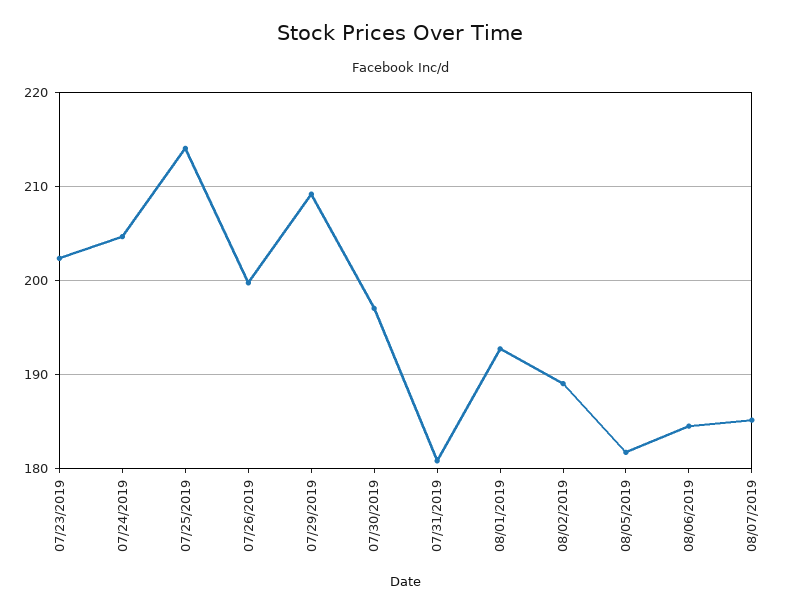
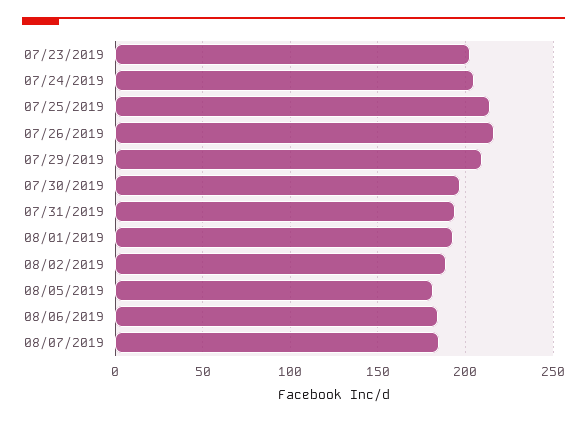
  {
    "07/23/2019": 202,
    "07/24/2019": 205,
    "07/25/2019": 214,
-   "07/26/2019": 200,
+   "07/26/2019": 215,
    "07/29/2019": 209,
    "07/30/2019": 197,
-   "07/31/2019": 181,
+   "07/31/2019": 195,
    "08/01/2019": 193,
    "08/02/2019": 189,
    "08/05/2019": 182,
    "08/06/2019": 185,
    "08/07/2019": 185
  }

